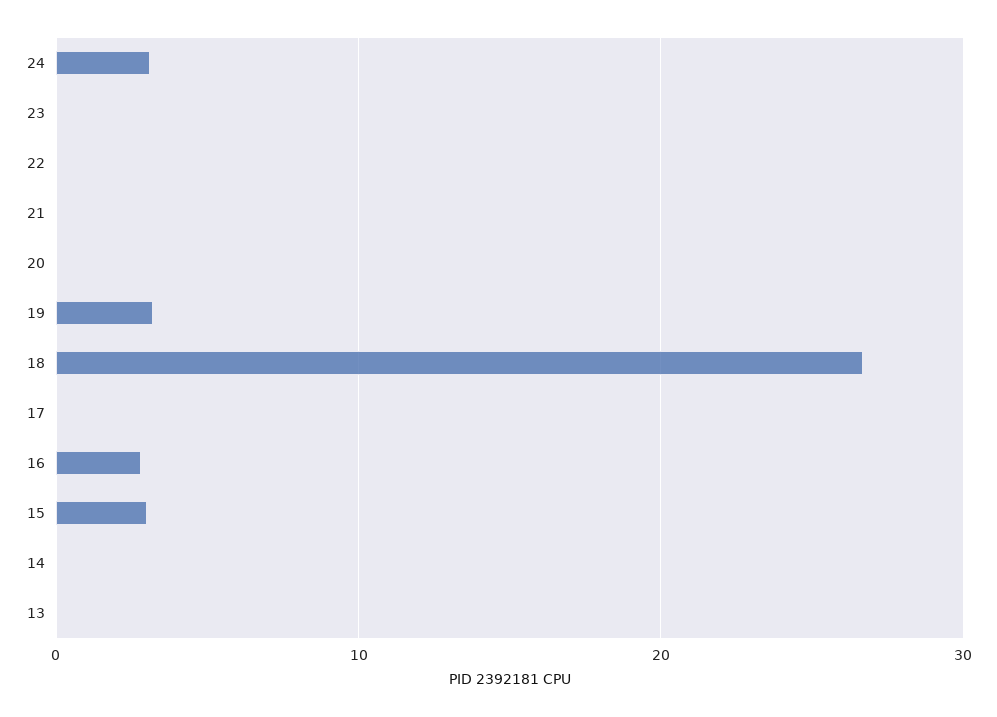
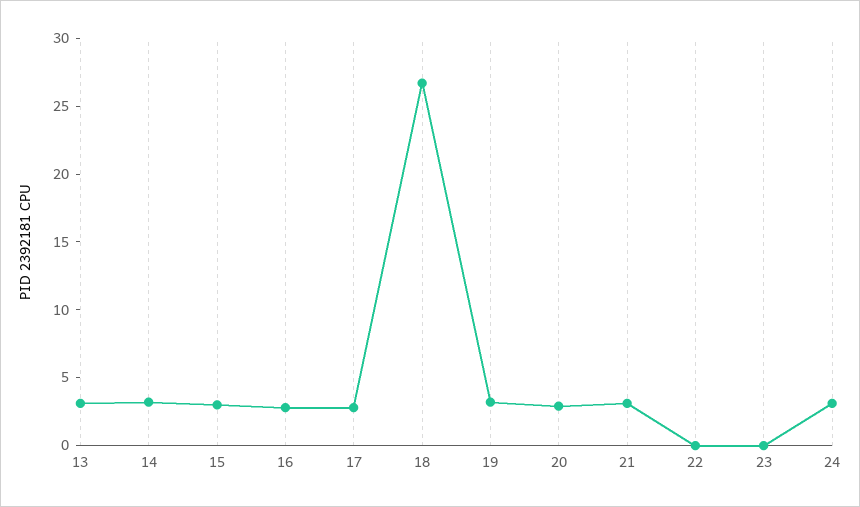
  {
    "24": 3,
    "23": 0,
    "22": 0,
-   "21": 0,
+   "21": 3,
-   "20": 0,
+   "20": 3,
    "19": 3,
    "18": 27,
-   "17": 0,
+   "17": 3,
    "16": 3,
    "15": 3,
-   "14": 0,
+   "14": 3,
-   "13": 0
+   "13": 3
  }

